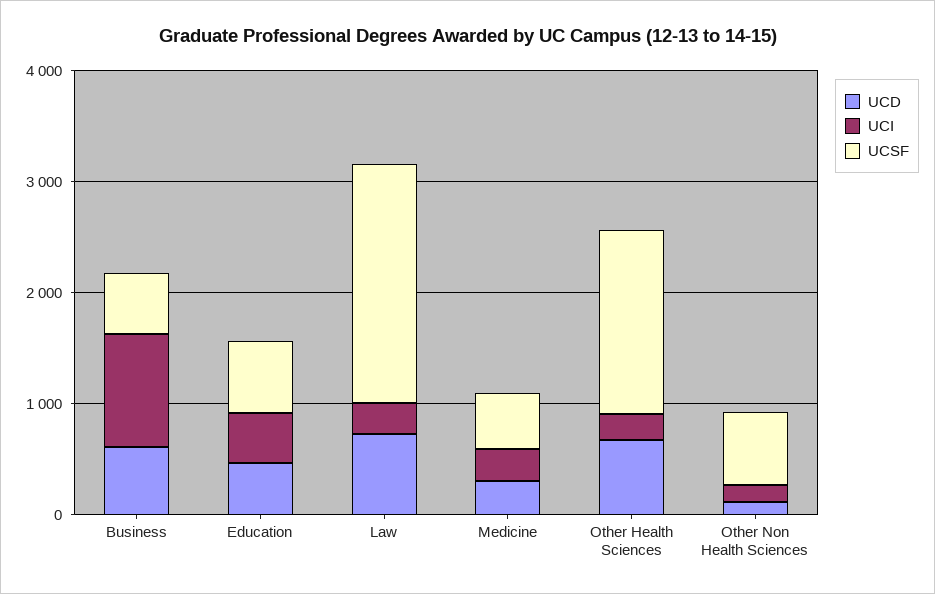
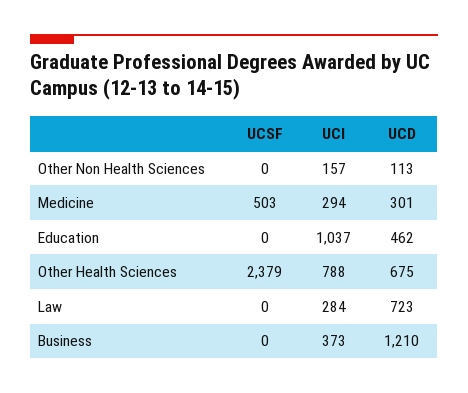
  {
    "UCD": {
-     "Business": 600,
+     "Business": 1210,
      "Education": 462,
      "Law": 723,
      "Medicine": 301,
      "Other Health Sciences": 675,
      "Other Non Health Sciences": 113
    },
    "UCI": {
-     "Business": 1000,
+     "Business": 373,
-     "Education": 400,
+     "Education": 1037,
      "Law": 284,
      "Medicine": 294,
-     "Other Health Sciences": 200,
+     "Other Health Sciences": 788,
      "Other Non Health Sciences": 157
    },
    "UCSF": {
-     "Business": 600,
+     "Business": 0,
-     "Education": 600,
+     "Education": 0,
-     "Law": 2200,
+     "Law": 0,
      "Medicine": 503,
-     "Other Health Sciences": 1600,
+     "Other Health Sciences": 2379,
-     "Other Non Health Sciences": 600
+     "Other Non Health Sciences": 0
    }
  }

